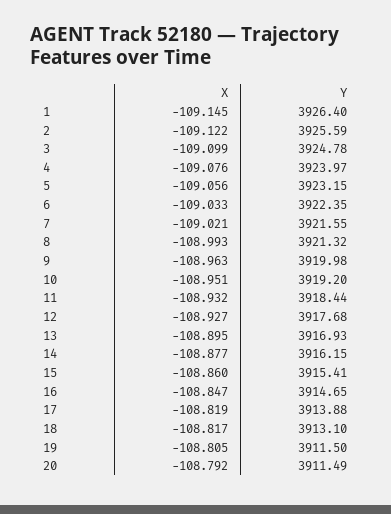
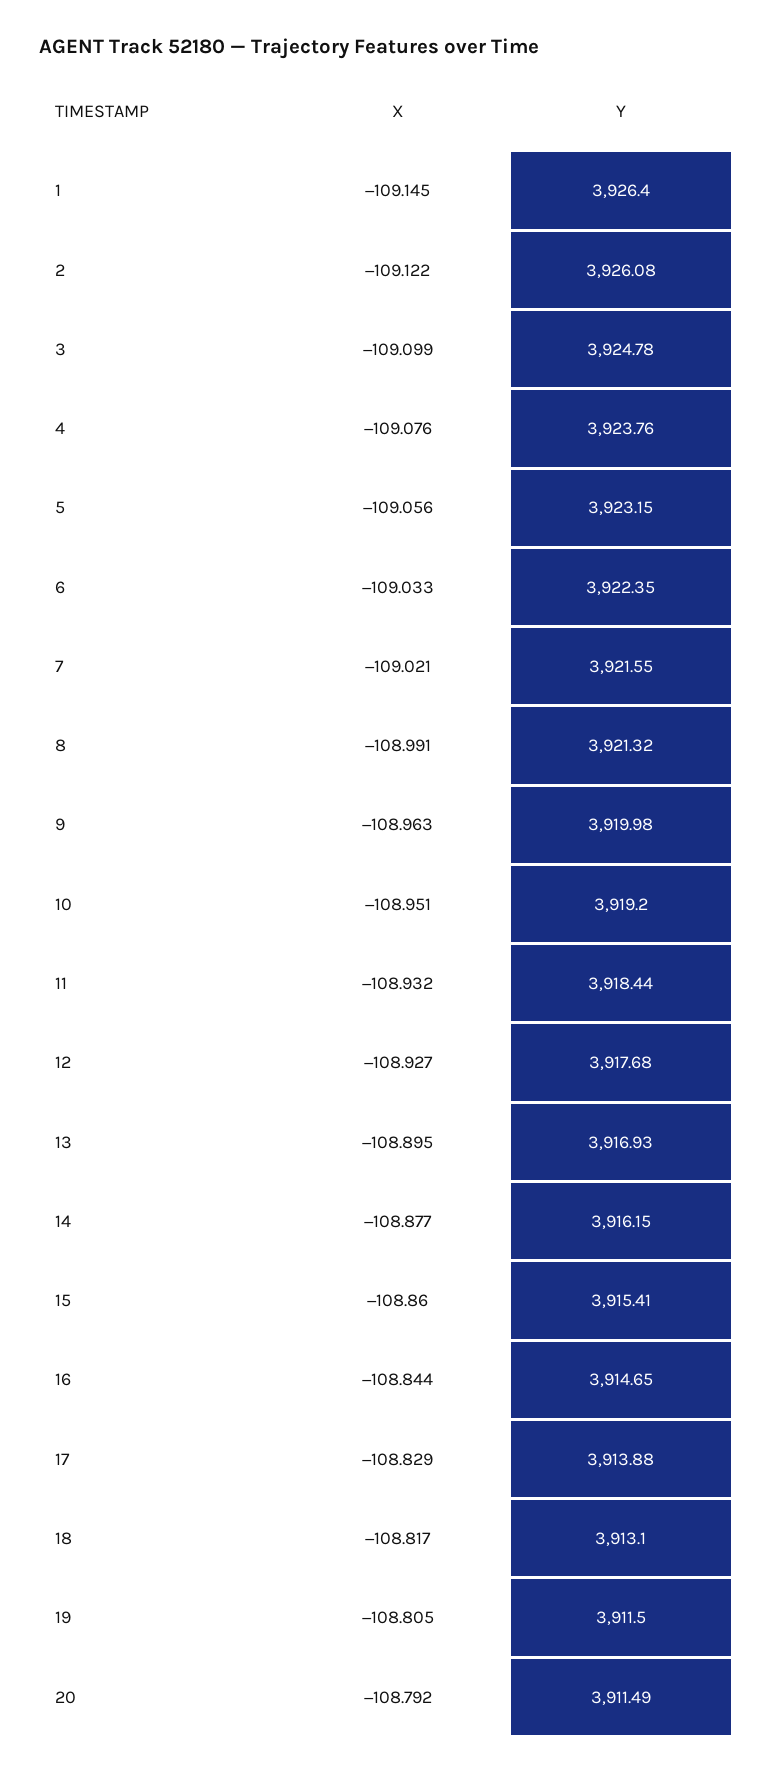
  {
    "X": {
      "1": -109.145,
      "2": -109.122,
      "3": -109.099,
      "4": -109.076,
      "5": -109.056,
      "6": -109.033,
      "7": -109.021,
-     "8": -108.993,
+     "8": -108.991,
      "9": -108.963,
      "10": -108.951,
      "11": -108.932,
      "12": -108.927,
      "13": -108.895,
      "14": -108.877,
      "15": -108.86,
-     "16": -108.847,
+     "16": -108.844,
-     "17": -108.819,
+     "17": -108.829,
      "18": -108.817,
      "19": -108.805,
      "20": -108.792
    },
    "Y": {
      "1": 3926.4,
-     "2": 3925.59,
+     "2": 3926.08,
      "3": 3924.78,
-     "4": 3923.97,
+     "4": 3923.76,
      "5": 3923.15,
      "6": 3922.35,
      "7": 3921.55,
      "8": 3921.32,
      "9": 3919.98,
      "10": 3919.2,
      "11": 3918.44,
      "12": 3917.68,
      "13": 3916.93,
      "14": 3916.15,
      "15": 3915.41,
      "16": 3914.65,
      "17": 3913.88,
      "18": 3913.1,
      "19": 3911.5,
      "20": 3911.49
    }
  }

